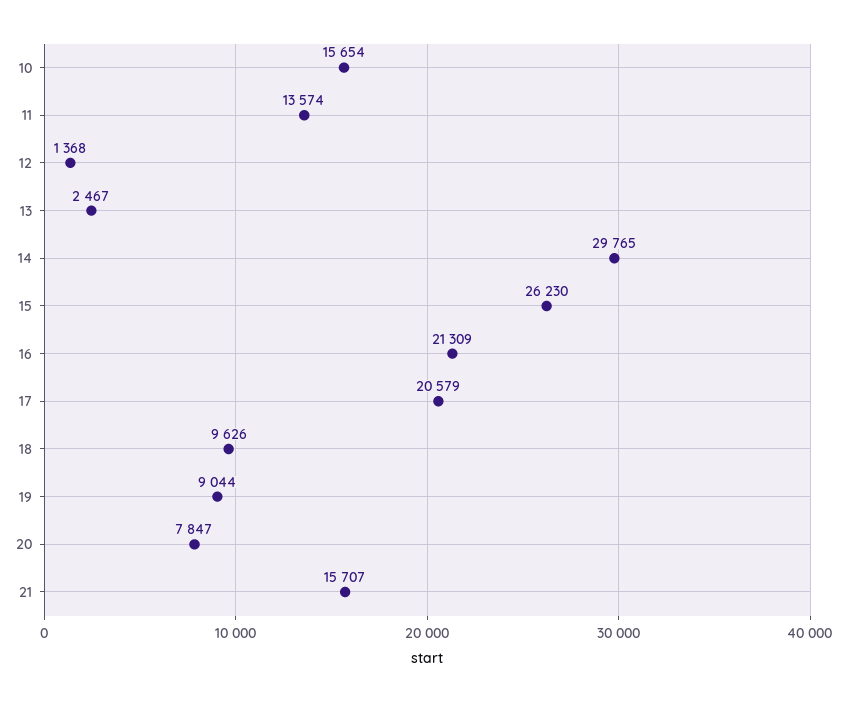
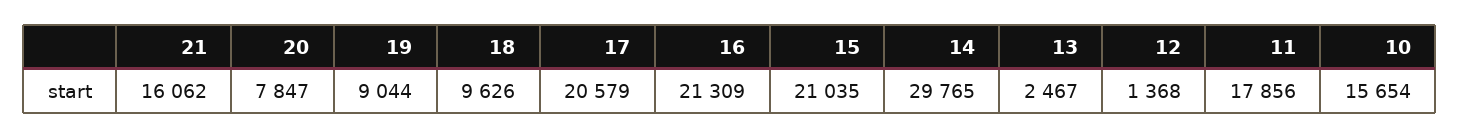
  {
    "10": 15654,
-   "11": 13574,
+   "11": 17856,
    "12": 1368,
    "13": 2467,
    "14": 29765,
-   "15": 26230,
+   "15": 21035,
    "16": 21309,
    "17": 20579,
    "18": 9626,
    "19": 9044,
    "20": 7847,
-   "21": 15707
+   "21": 16062
  }

